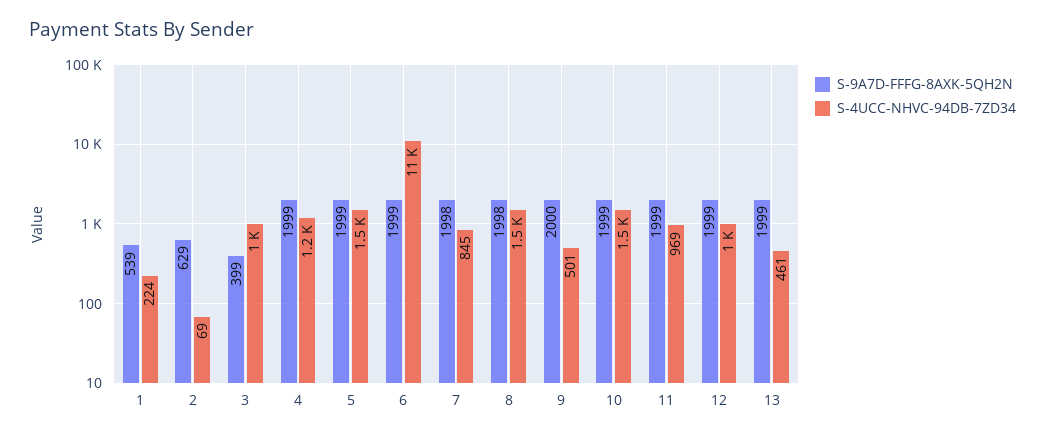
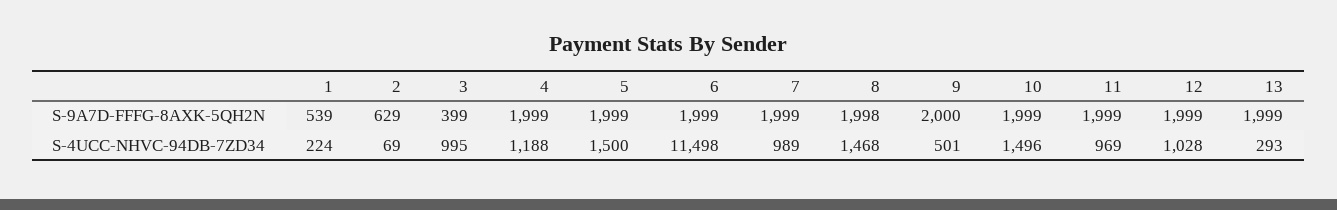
  {
    "S-9A7D-FFFG-8AXK-5QH2N": {
      "1": 539,
      "2": 629,
      "3": 399,
      "4": 1999,
      "5": 1999,
      "6": 1999,
-     "7": 1998,
+     "7": 1999,
      "8": 1998,
      "9": 2000,
      "10": 1999,
      "11": 1999,
      "12": 1999,
      "13": 1999
    },
    "S-4UCC-NHVC-94DB-7ZD34": {
      "1": 224,
      "2": 69,
      "3": 995,
      "4": 1188,
      "5": 1500,
      "6": 11498,
-     "7": 845,
+     "7": 989,
      "8": 1468,
      "9": 501,
      "10": 1496,
      "11": 969,
      "12": 1028,
-     "13": 461
+     "13": 293
    }
  }

